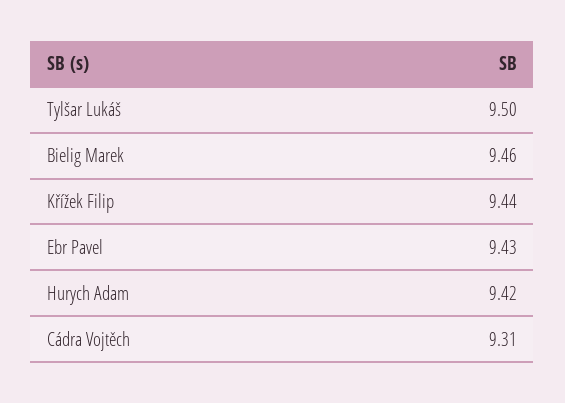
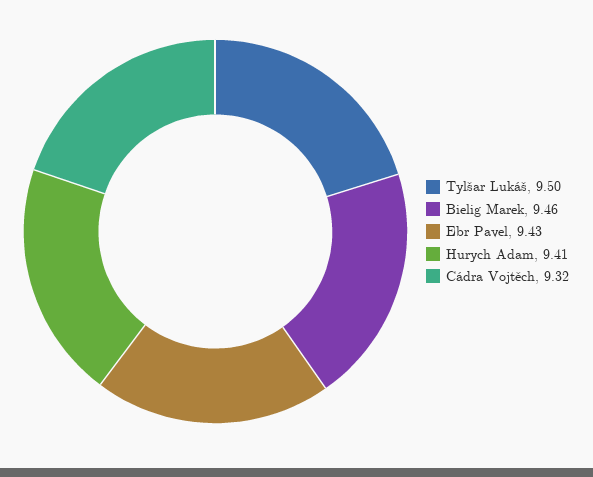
  {
    "Tylšar Lukáš": 9.5,
    "Bielig Marek": 9.46,
-   "Křížek Filip": 9.44,
    "Ebr Pavel": 9.43,
-   "Hurych Adam": 9.42,
+   "Hurych Adam": 9.41,
-   "Cádra Vojtěch": 9.31
+   "Cádra Vojtěch": 9.32
  }

